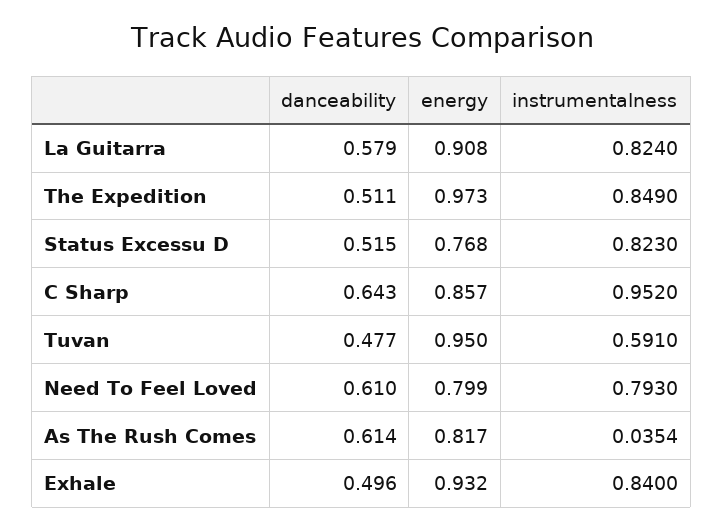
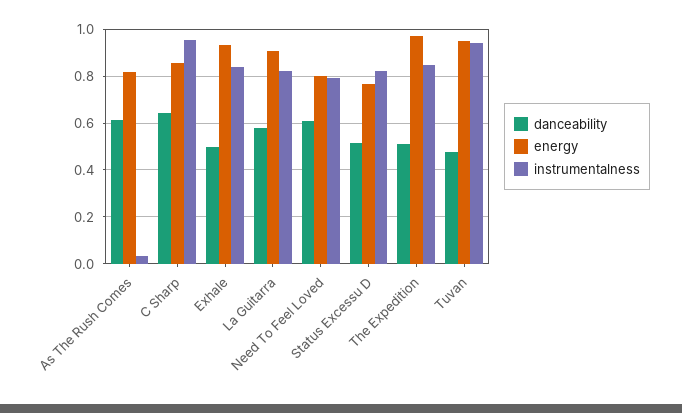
  {
    "danceability": {
      "La Guitarra": 0.579,
      "The Expedition": 0.511,
      "Status Excessu D": 0.515,
      "C Sharp": 0.643,
      "Tuvan": 0.477,
      "Need To Feel Loved": 0.61,
      "As The Rush Comes": 0.614,
      "Exhale": 0.496
    },
    "energy": {
      "La Guitarra": 0.908,
      "The Expedition": 0.973,
      "Status Excessu D": 0.768,
      "C Sharp": 0.857,
      "Tuvan": 0.95,
      "Need To Feel Loved": 0.799,
      "As The Rush Comes": 0.817,
      "Exhale": 0.932
    },
    "instrumentalness": {
      "La Guitarra": 0.824,
      "The Expedition": 0.849,
      "Status Excessu D": 0.823,
      "C Sharp": 0.952,
-     "Tuvan": 0.591,
+     "Tuvan": 0.95,
      "Need To Feel Loved": 0.793,
      "As The Rush Comes": 0.0354,
      "Exhale": 0.84
    }
  }

